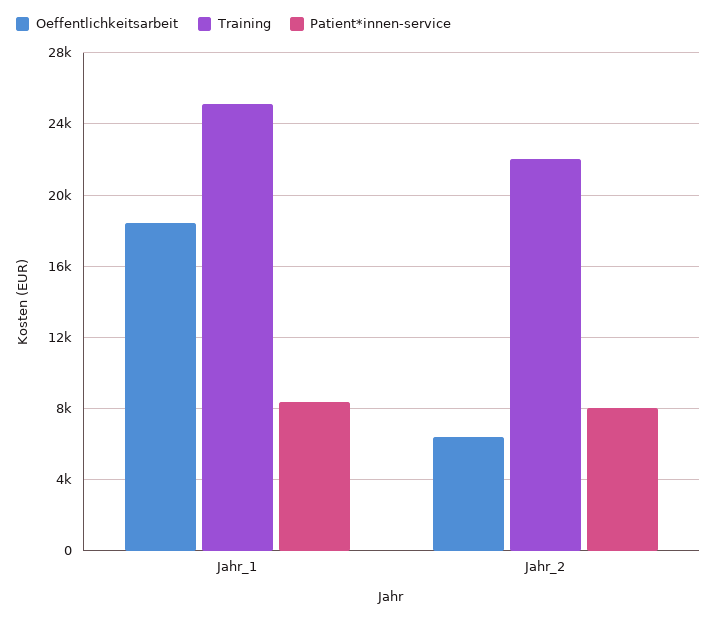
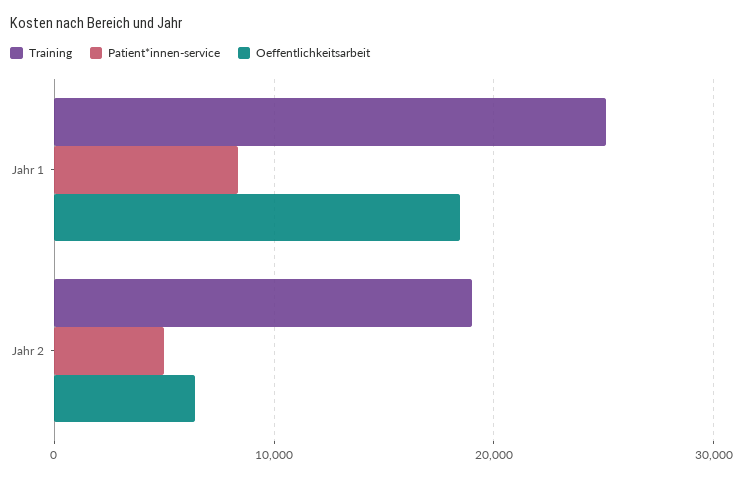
  {
    "Oeffentlichkeitsarbeit": {
      "Jahr_1": 18500,
      "Jahr_2": 6500
    },
    "Training": {
      "Jahr_1": 25000,
-     "Jahr_2": 22000
+     "Jahr_2": 19000
    },
    "Patient*innen-service": {
      "Jahr_1": 8500,
-     "Jahr_2": 8000
+     "Jahr_2": 5000
    }
  }

